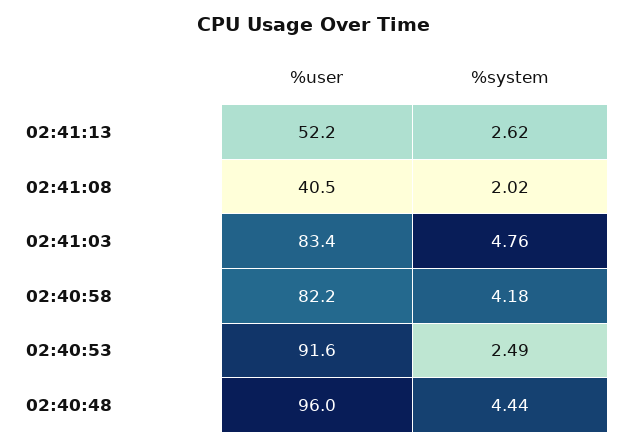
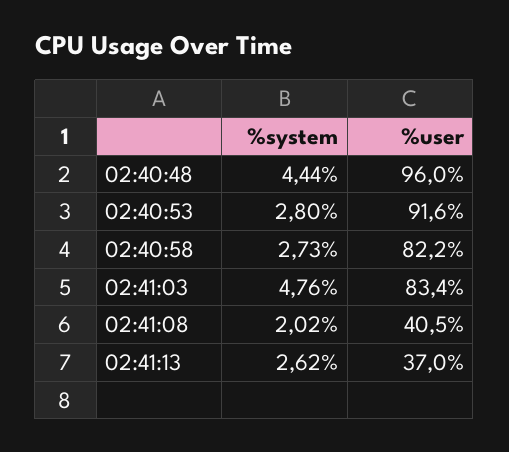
  {
    "%user": {
-     "02:41:13": 52.2,
+     "02:41:13": 37,
      "02:41:08": 40.5,
      "02:41:03": 83.4,
      "02:40:58": 82.2,
      "02:40:53": 91.6,
      "02:40:48": 96
    },
    "%system": {
      "02:41:13": 2.62,
      "02:41:08": 2.02,
      "02:41:03": 4.76,
-     "02:40:58": 4.18,
+     "02:40:58": 2.73,
-     "02:40:53": 2.49,
+     "02:40:53": 2.8,
      "02:40:48": 4.44
    }
  }

